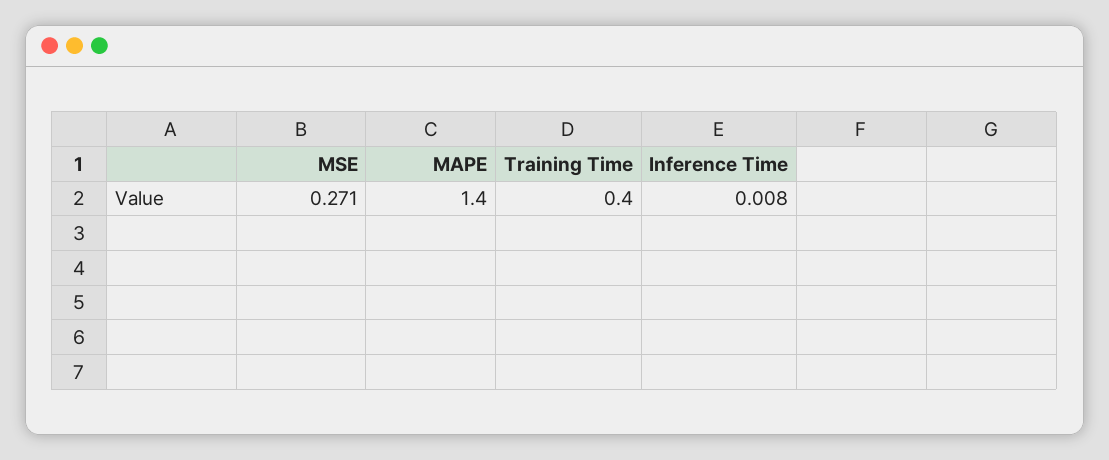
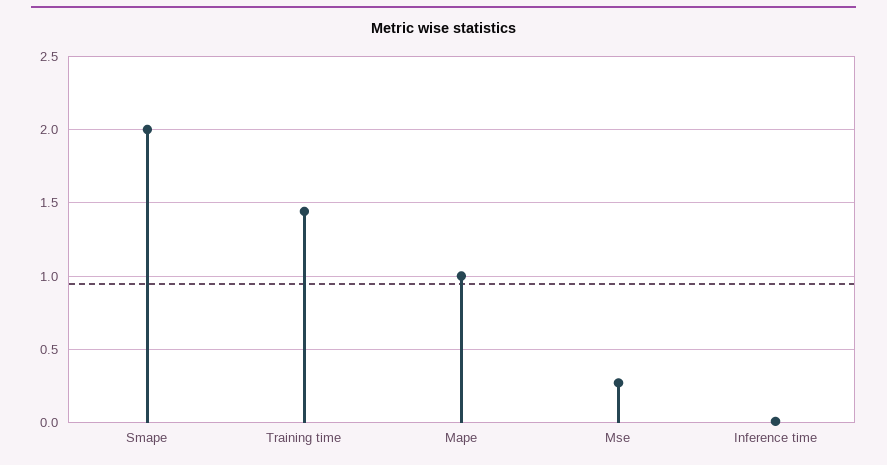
  {
    "MSE": 0.271,
-   "MAPE": 1.4,
+   "MAPE": 1,
-   "Training Time": 0.4,
+   "Training Time": 1.45,
-   "Inference Time": 0.008
+   "Inference Time": 0.008,
+   "Smape": 2
  }

